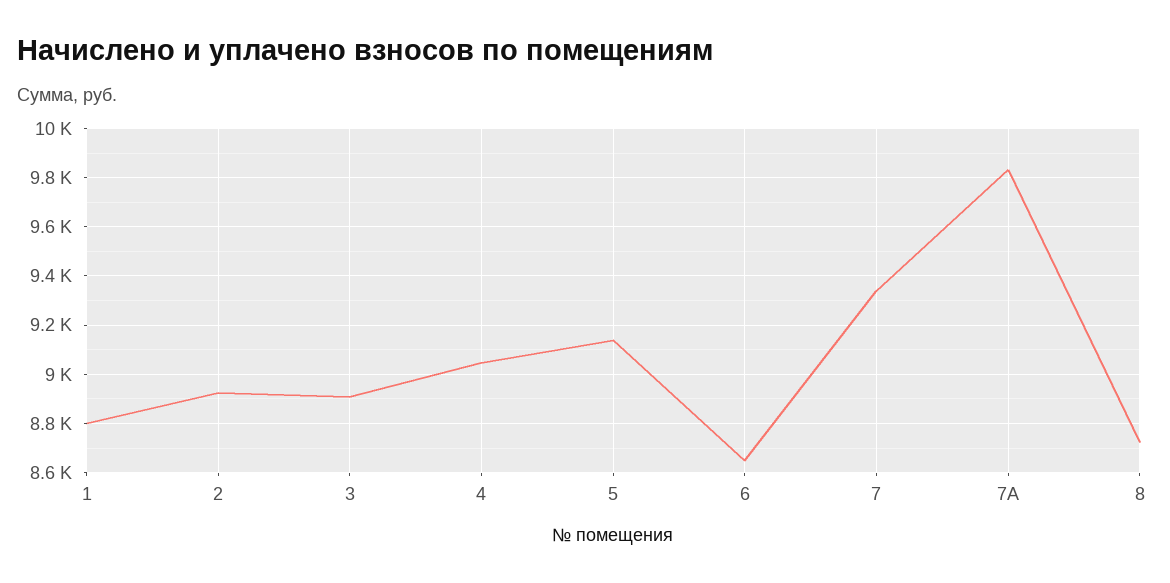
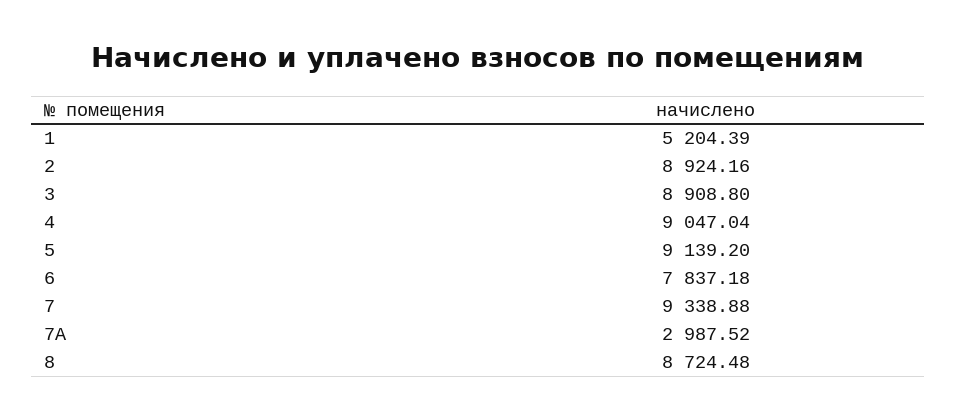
  {
-   "1": 8800,
+   "1": 5204.39,
    "2": 8924.16,
    "3": 8908.8,
    "4": 9047.04,
    "5": 9139.2,
-   "6": 8650,
+   "6": 7837.18,
    "7": 9338.88,
-   "7А": 9825,
+   "7А": 2987.52,
    "8": 8724.48
  }

